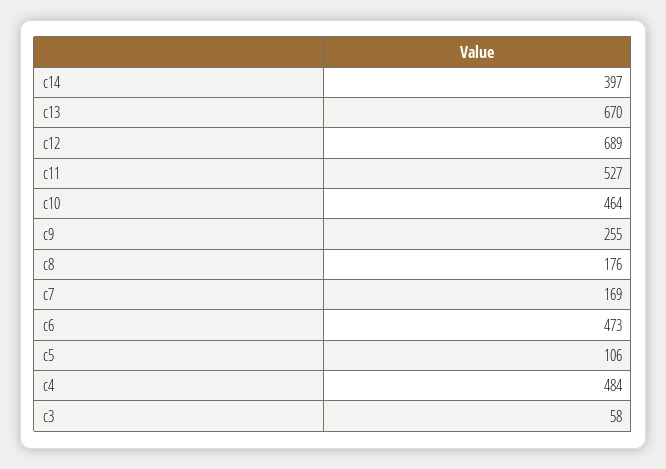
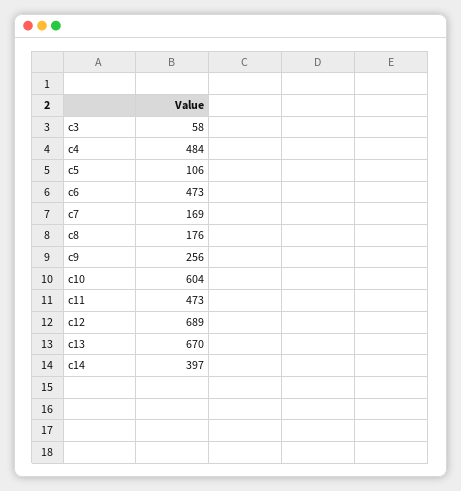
  {
    "c14": 397,
    "c13": 670,
    "c12": 689,
-   "c11": 527,
+   "c11": 473,
-   "c10": 464,
+   "c10": 604,
-   "c9": 255,
+   "c9": 256,
    "c8": 176,
    "c7": 169,
    "c6": 473,
    "c5": 106,
    "c4": 484,
    "c3": 58
  }

